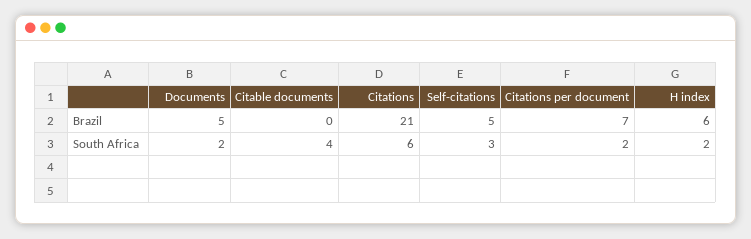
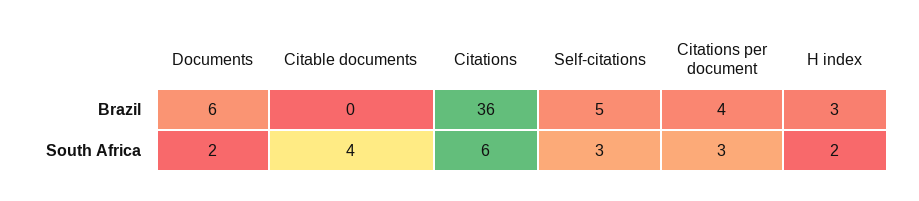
  {
    "Documents": {
-     "Brazil": 5,
+     "Brazil": 6,
      "South Africa": 2
    },
    "Citable documents": {
      "Brazil": 0,
      "South Africa": 4
    },
    "Citations": {
-     "Brazil": 21,
+     "Brazil": 36,
      "South Africa": 6
    },
    "Self-citations": {
      "Brazil": 5,
      "South Africa": 3
    },
    "Citations per document": {
-     "Brazil": 7,
+     "Brazil": 4,
-     "South Africa": 2
+     "South Africa": 3
    },
    "H index": {
-     "Brazil": 6,
+     "Brazil": 3,
      "South Africa": 2
    }
  }

